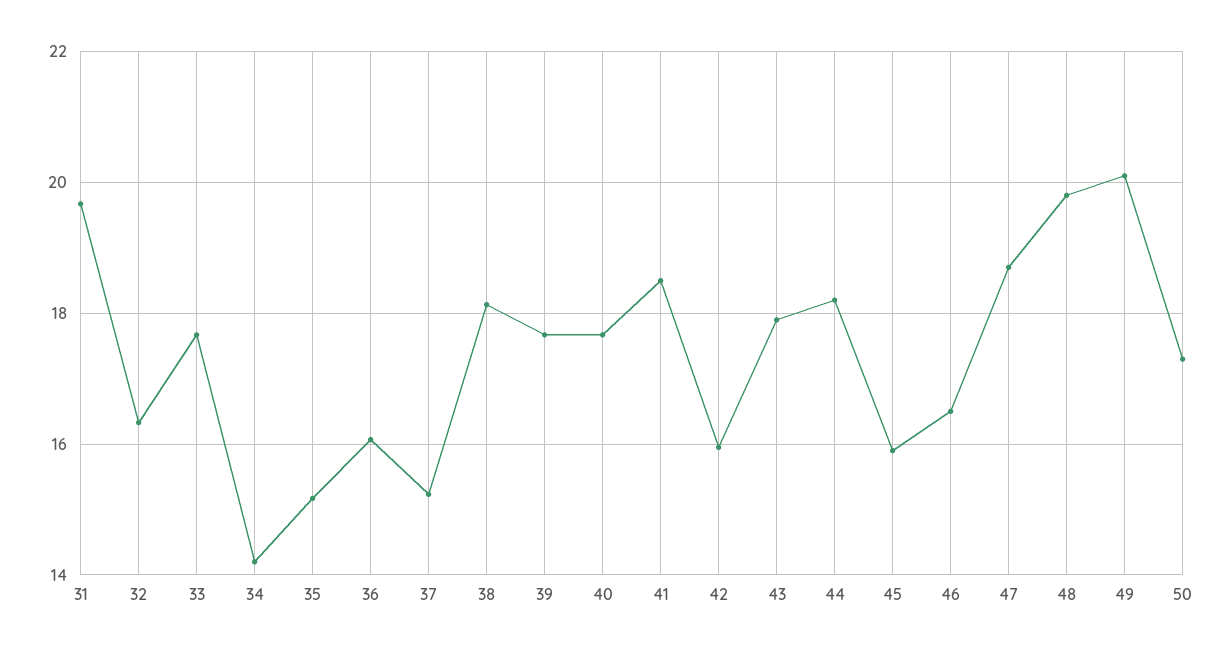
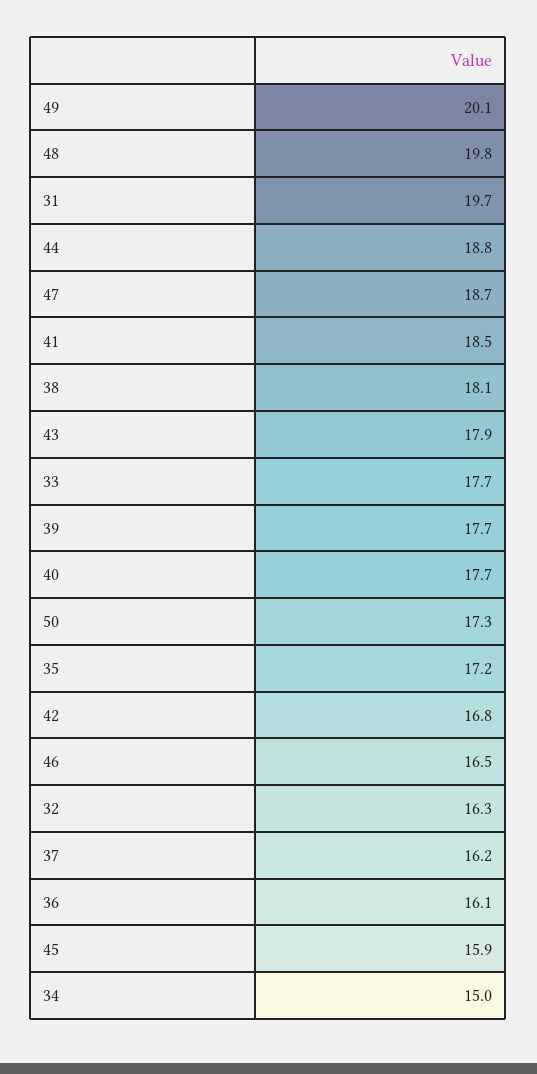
  {
    "31": 19.7,
    "32": 16.3,
    "33": 17.7,
-   "34": 14.2,
+   "34": 15,
-   "35": 15.2,
+   "35": 17.2,
    "36": 16.1,
-   "37": 15.2,
+   "37": 16.2,
    "38": 18.1,
    "39": 17.7,
    "40": 17.7,
    "41": 18.5,
-   "42": 16,
+   "42": 16.8,
    "43": 17.9,
-   "44": 18.2,
+   "44": 18.8,
    "45": 15.9,
    "46": 16.5,
    "47": 18.7,
    "48": 19.8,
    "49": 20.1,
    "50": 17.3
  }

